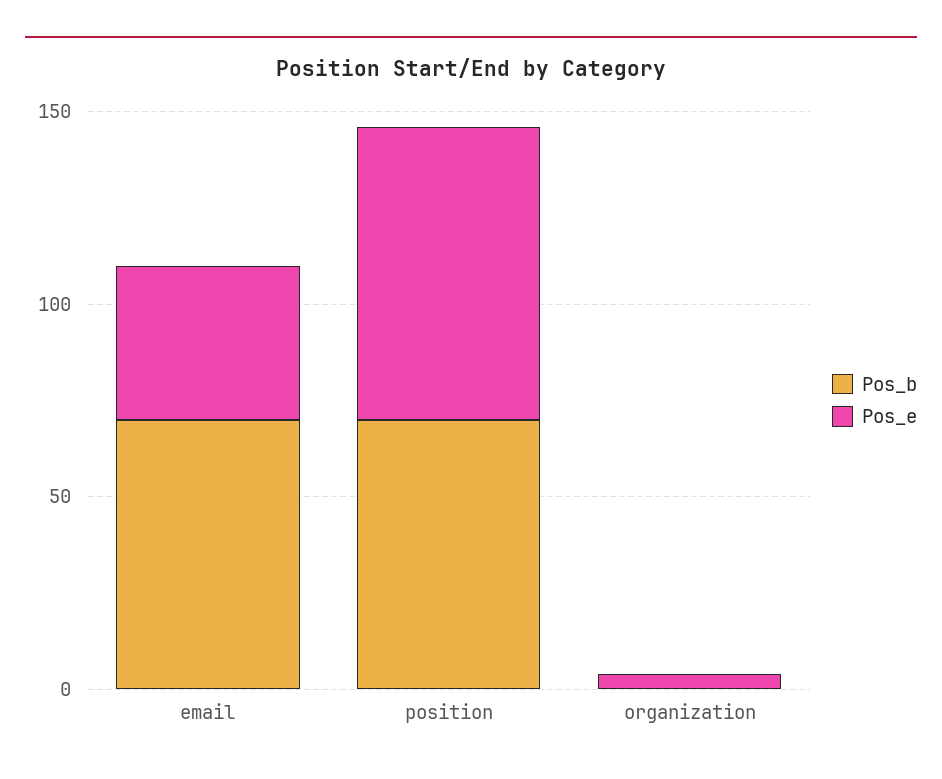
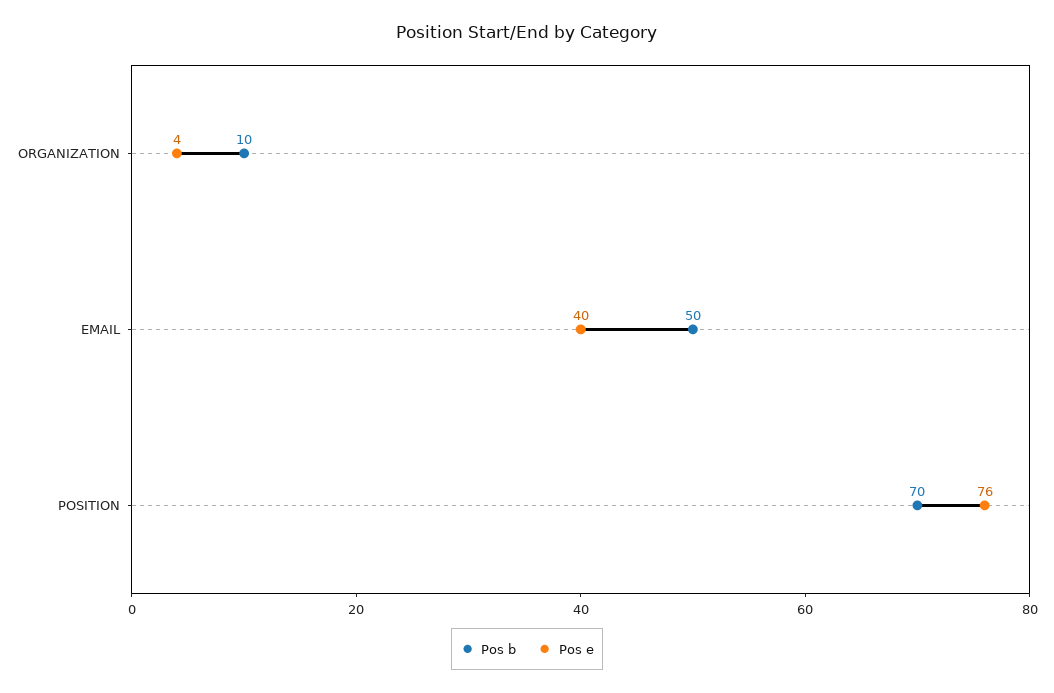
  {
    "Pos_b": {
-     "email": 70,
+     "email": 50,
      "position": 70,
-     "organization": 0
+     "organization": 10
    },
    "Pos_e": {
      "email": 40,
      "position": 76,
      "organization": 4
    }
  }

